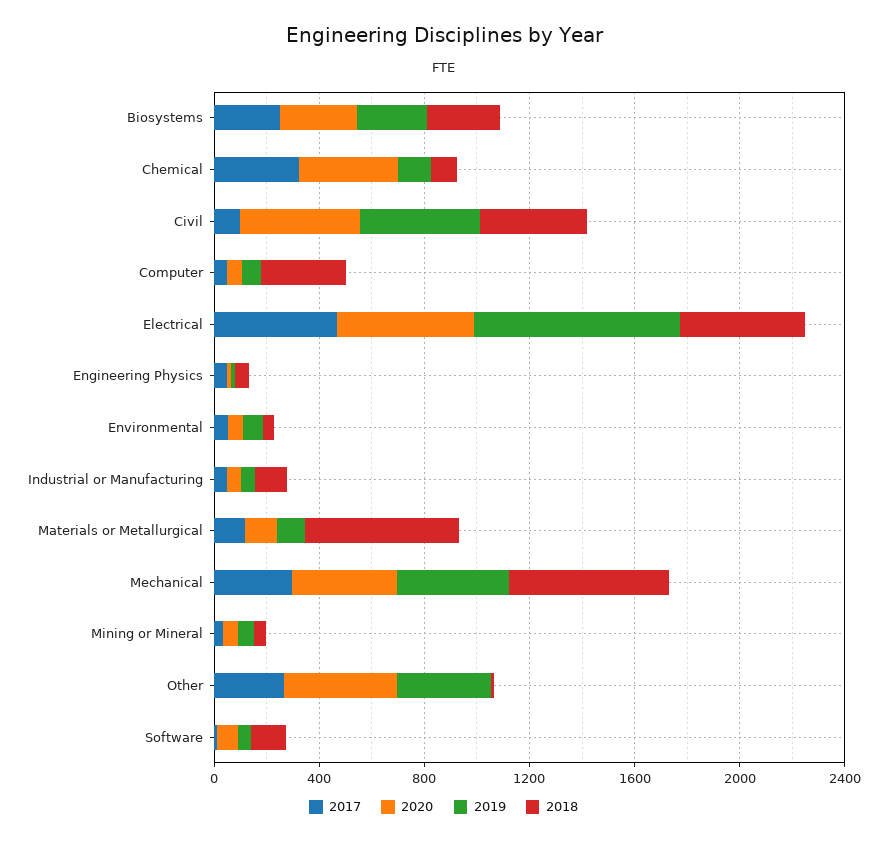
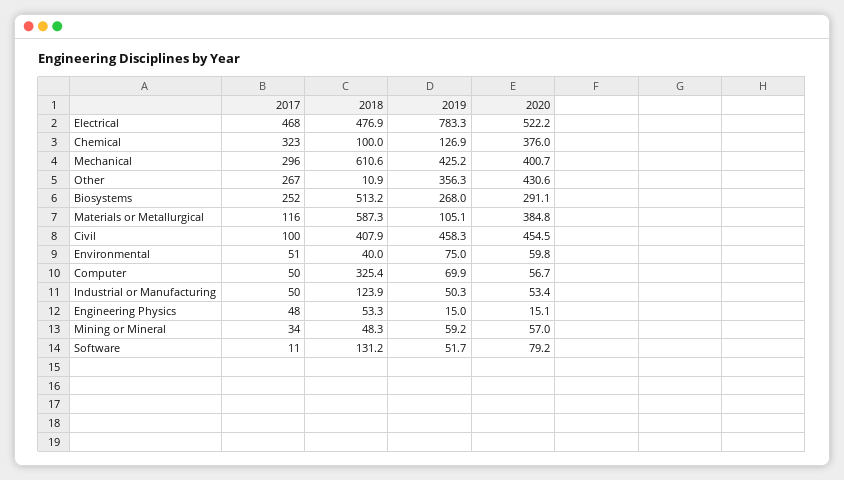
  {
    "2017": {
      "Biosystems": 252,
      "Chemical": 323,
      "Civil": 100,
      "Computer": 50,
      "Electrical": 468,
      "Engineering Physics": 48,
      "Environmental": 51,
      "Industrial or Manufacturing": 50,
      "Materials or Metallurgical": 116,
      "Mechanical": 296,
      "Mining or Mineral": 34,
      "Other": 267,
      "Software": 11
    },
    "2020": {
      "Biosystems": 291.1,
      "Chemical": 376,
      "Civil": 454.5,
      "Computer": 56.7,
      "Electrical": 522.2,
      "Engineering Physics": 15.1,
      "Environmental": 59.8,
      "Industrial or Manufacturing": 53.4,
-     "Materials or Metallurgical": 100,
+     "Materials or Metallurgical": 384.8,
      "Mechanical": 400.7,
      "Mining or Mineral": 57,
      "Other": 430.6,
      "Software": 79.2
    },
    "2019": {
      "Biosystems": 268,
      "Chemical": 126.9,
      "Civil": 458.3,
      "Computer": 69.9,
      "Electrical": 783.3,
      "Engineering Physics": 15,
      "Environmental": 75,
      "Industrial or Manufacturing": 50.3,
      "Materials or Metallurgical": 105.1,
      "Mechanical": 425.2,
      "Mining or Mineral": 59.2,
      "Other": 356.3,
      "Software": 51.7
    },
    "2018": {
-     "Biosystems": 300,
+     "Biosystems": 513.2,
      "Chemical": 100,
      "Civil": 407.9,
      "Computer": 325.4,
      "Electrical": 476.9,
      "Engineering Physics": 53.3,
      "Environmental": 40,
      "Industrial or Manufacturing": 123.9,
      "Materials or Metallurgical": 587.3,
      "Mechanical": 610.6,
      "Mining or Mineral": 48.3,
      "Other": 10.9,
      "Software": 131.2
    }
  }

